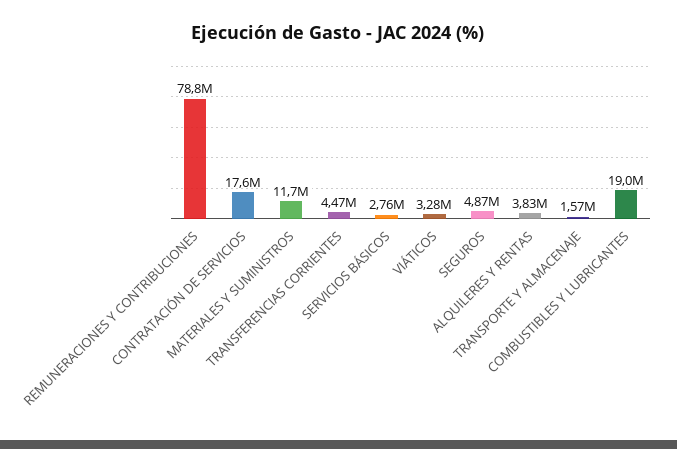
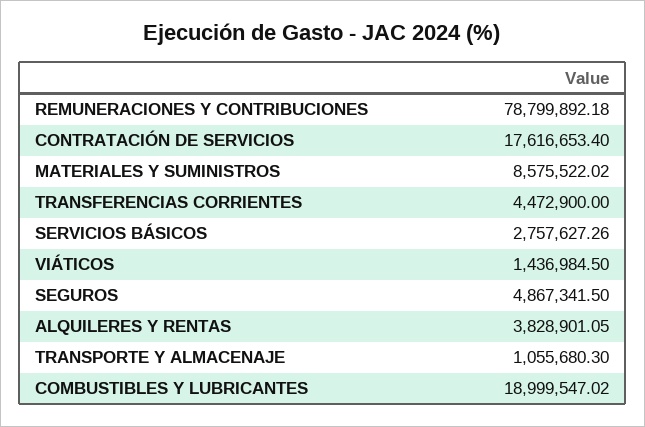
  {
    "REMUNERACIONES Y CONTRIBUCIONES": 78799892.18,
    "CONTRATACIÓN DE SERVICIOS": 17616653.4,
-   "MATERIALES Y SUMINISTROS": 11700000,
+   "MATERIALES Y SUMINISTROS": 8575522.02,
    "TRANSFERENCIAS CORRIENTES": 4472900,
    "SERVICIOS BÁSICOS": 2757627.26,
-   "VIÁTICOS": 3280000,
+   "VIÁTICOS": 1436984.5,
    "SEGUROS": 4867341.5,
    "ALQUILERES Y RENTAS": 3828901.05,
-   "TRANSPORTE Y ALMACENAJE": 1570000,
+   "TRANSPORTE Y ALMACENAJE": 1055680.3,
    "COMBUSTIBLES Y LUBRICANTES": 18999547.02
  }

